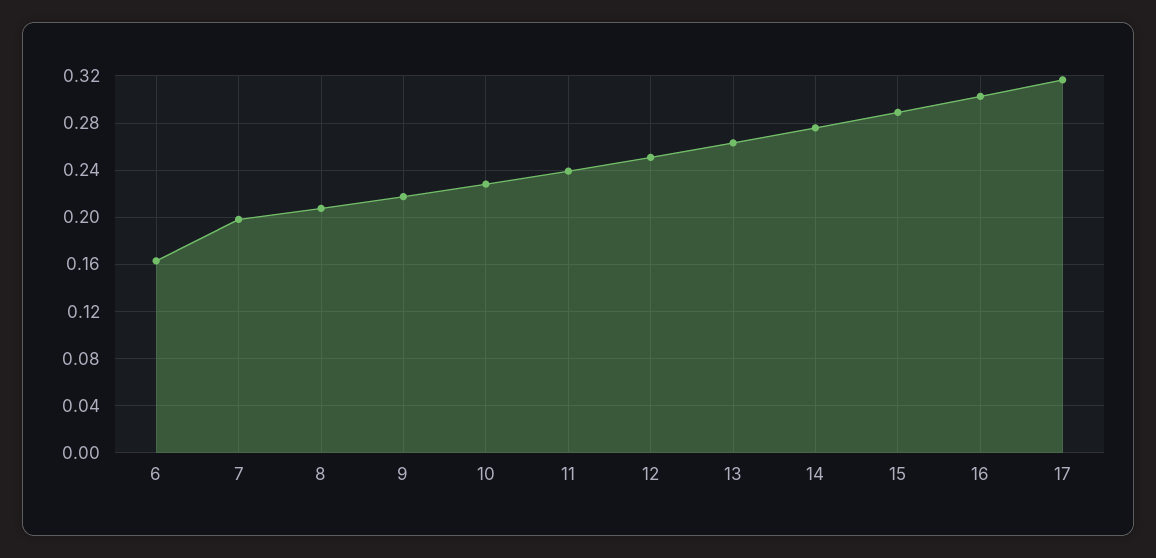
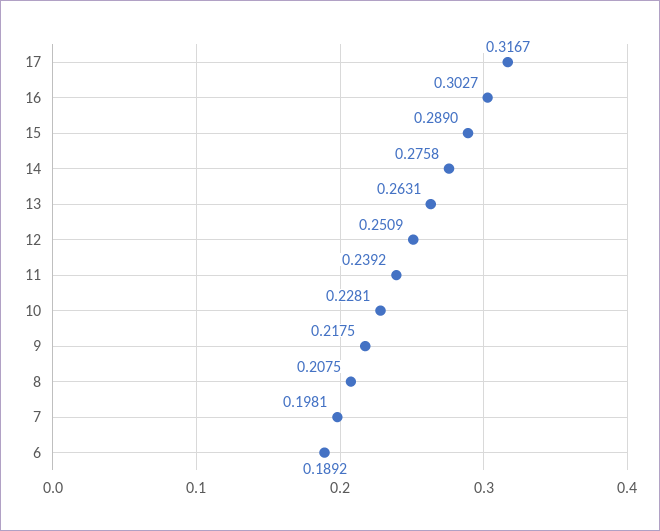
  {
-   "6": 0.16,
+   "6": 0.1892,
    "7": 0.1981,
    "8": 0.2075,
    "9": 0.2175,
    "10": 0.2281,
    "11": 0.2392,
    "12": 0.2509,
    "13": 0.2631,
    "14": 0.2758,
    "15": 0.289,
    "16": 0.3027,
    "17": 0.3167
  }

